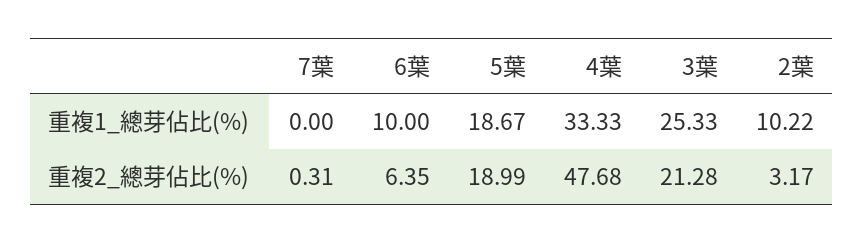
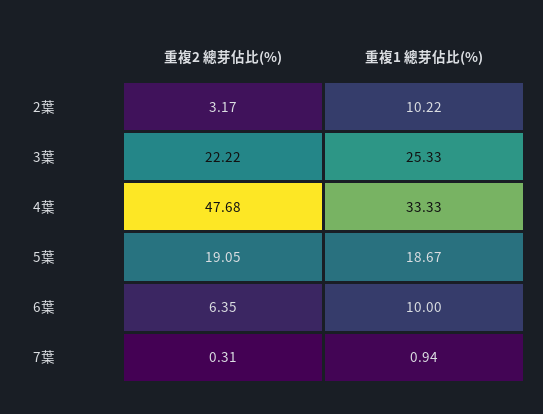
  {
    "7葉": {
-     "重複1_總芽佔比(%)": 0,
+     "重複1_總芽佔比(%)": 0.94,
      "重複2_總芽佔比(%)": 0.31
    },
    "6葉": {
      "重複1_總芽佔比(%)": 10,
      "重複2_總芽佔比(%)": 6.35
    },
    "5葉": {
      "重複1_總芽佔比(%)": 18.67,
-     "重複2_總芽佔比(%)": 18.99
+     "重複2_總芽佔比(%)": 19.05
    },
    "4葉": {
      "重複1_總芽佔比(%)": 33.33,
      "重複2_總芽佔比(%)": 47.68
    },
    "3葉": {
      "重複1_總芽佔比(%)": 25.33,
-     "重複2_總芽佔比(%)": 21.28
+     "重複2_總芽佔比(%)": 22.22
    },
    "2葉": {
      "重複1_總芽佔比(%)": 10.22,
      "重複2_總芽佔比(%)": 3.17
    }
  }

